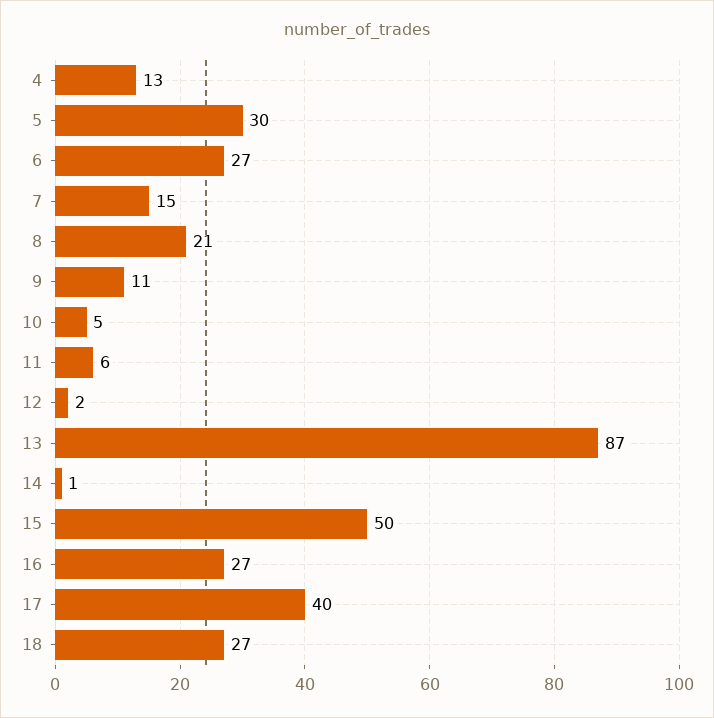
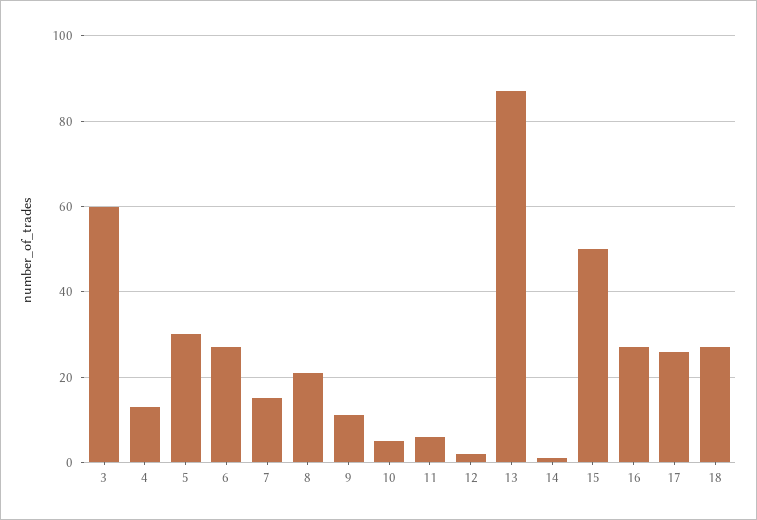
  {
    "4": 13,
    "5": 30,
    "6": 27,
    "7": 15,
    "8": 21,
    "9": 11,
    "10": 5,
    "11": 6,
    "12": 2,
    "13": 87,
    "14": 1,
    "15": 50,
    "16": 27,
-   "17": 40,
+   "17": 25,
-   "18": 27
+   "18": 27,
+   "3": 60
  }

